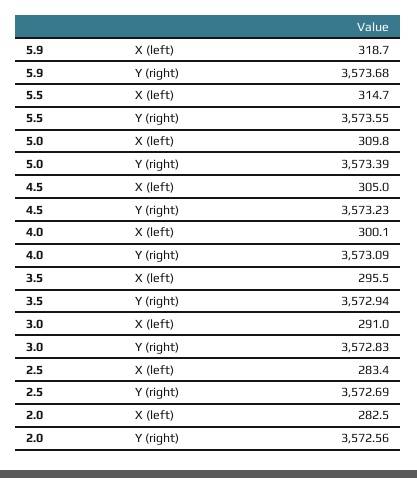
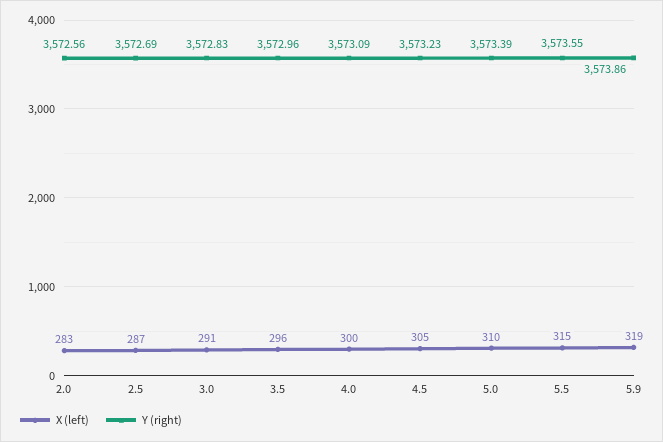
  {
    "X (left)": {
      "5.9": 318.7,
      "5.5": 314.7,
      "5.0": 309.8,
      "4.5": 305,
      "4.0": 300.1,
      "3.5": 295.5,
      "3.0": 291,
-     "2.5": 283.4,
+     "2.5": 287,
      "2.0": 282.5
    },
    "Y (right)": {
-     "5.9": 3573.68,
+     "5.9": 3573.86,
      "5.5": 3573.55,
      "5.0": 3573.39,
      "4.5": 3573.23,
      "4.0": 3573.09,
-     "3.5": 3572.94,
+     "3.5": 3572.96,
      "3.0": 3572.83,
      "2.5": 3572.69,
      "2.0": 3572.56
    }
  }

